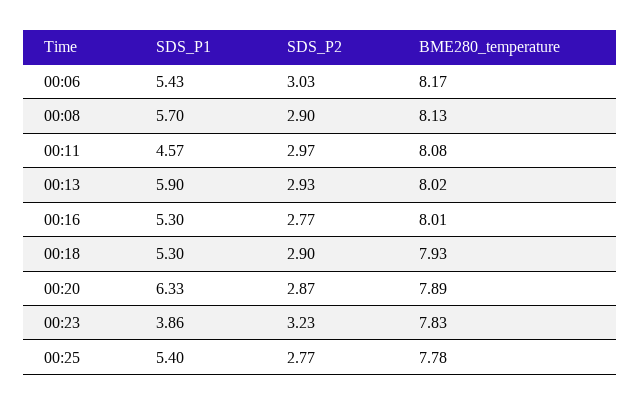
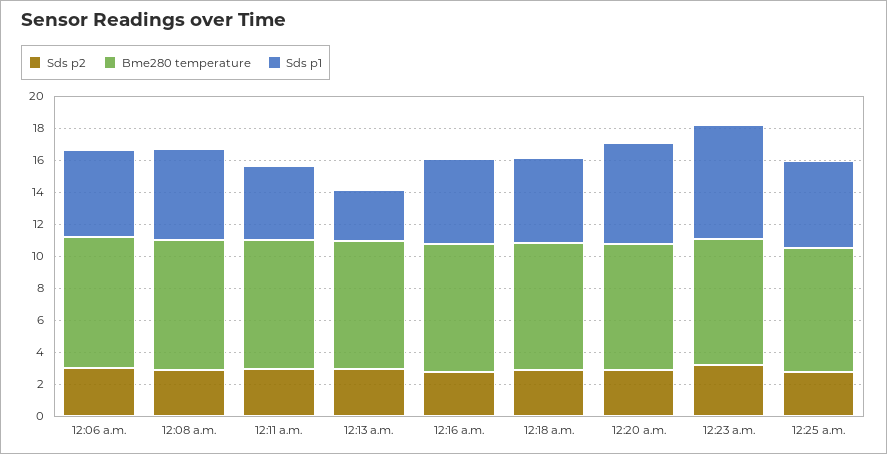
  {
    "SDS_P1": {
      "00:06": 5.43,
      "00:08": 5.7,
      "00:11": 4.57,
-     "00:13": 5.9,
+     "00:13": 3,
      "00:16": 5.3,
      "00:18": 5.3,
      "00:20": 6.33,
-     "00:23": 3.86,
+     "00:23": 7,
      "00:25": 5.4
    },
    "SDS_P2": {
      "00:06": 3.03,
      "00:08": 2.9,
      "00:11": 2.97,
      "00:13": 2.93,
      "00:16": 2.77,
      "00:18": 2.9,
      "00:20": 2.87,
      "00:23": 3.23,
      "00:25": 2.77
    },
    "BME280_temperature": {
      "00:06": 8.17,
      "00:08": 8.13,
      "00:11": 8.08,
      "00:13": 8.02,
      "00:16": 8.01,
      "00:18": 7.93,
      "00:20": 7.89,
      "00:23": 7.83,
      "00:25": 7.78
    }
  }

